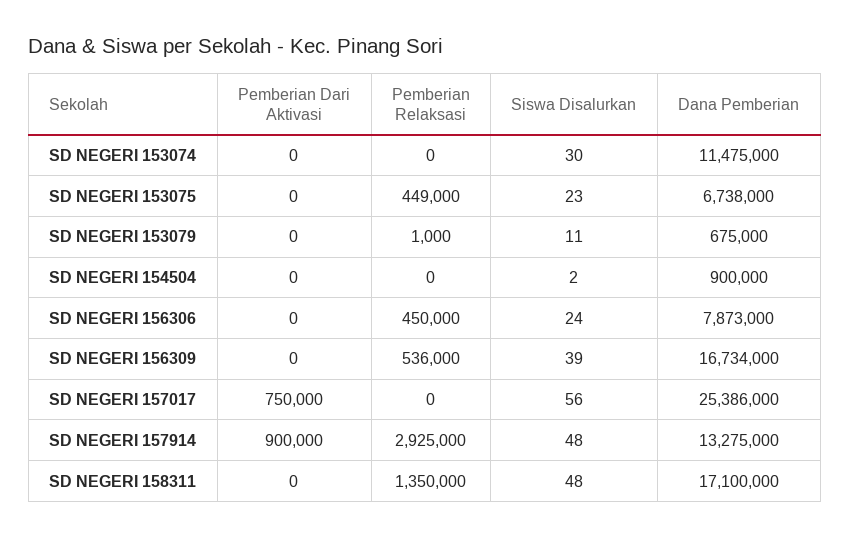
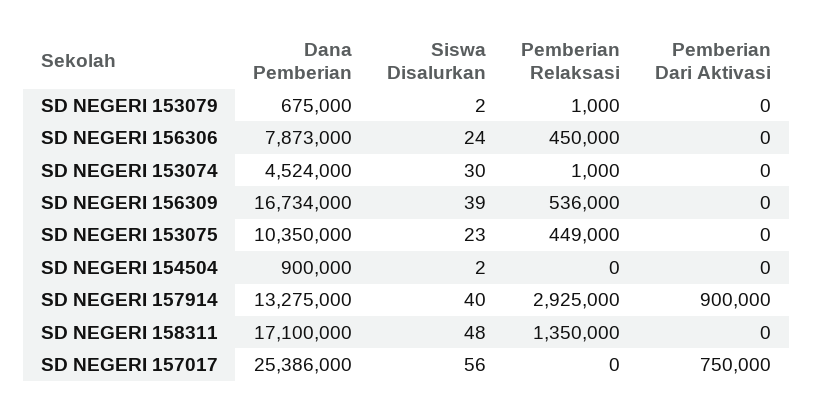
  {
    "Pemberian Dari Aktivasi": {
      "SD NEGERI 153074": 0,
      "SD NEGERI 153075": 0,
      "SD NEGERI 153079": 0,
      "SD NEGERI 154504": 0,
      "SD NEGERI 156306": 0,
      "SD NEGERI 156309": 0,
      "SD NEGERI 157017": 750000,
      "SD NEGERI 157914": 900000,
      "SD NEGERI 158311": 0
    },
    "Pemberian Relaksasi": {
-     "SD NEGERI 153074": 0,
+     "SD NEGERI 153074": 1000,
      "SD NEGERI 153075": 449000,
      "SD NEGERI 153079": 1000,
      "SD NEGERI 154504": 0,
      "SD NEGERI 156306": 450000,
      "SD NEGERI 156309": 536000,
      "SD NEGERI 157017": 0,
      "SD NEGERI 157914": 2925000,
      "SD NEGERI 158311": 1350000
    },
    "Siswa Disalurkan": {
      "SD NEGERI 153074": 30,
      "SD NEGERI 153075": 23,
-     "SD NEGERI 153079": 11,
+     "SD NEGERI 153079": 2,
      "SD NEGERI 154504": 2,
      "SD NEGERI 156306": 24,
      "SD NEGERI 156309": 39,
      "SD NEGERI 157017": 56,
-     "SD NEGERI 157914": 48,
+     "SD NEGERI 157914": 40,
      "SD NEGERI 158311": 48
    },
    "Dana Pemberian": {
-     "SD NEGERI 153074": 11475000,
+     "SD NEGERI 153074": 4524000,
-     "SD NEGERI 153075": 6738000,
+     "SD NEGERI 153075": 10350000,
      "SD NEGERI 153079": 675000,
      "SD NEGERI 154504": 900000,
      "SD NEGERI 156306": 7873000,
      "SD NEGERI 156309": 16734000,
      "SD NEGERI 157017": 25386000,
      "SD NEGERI 157914": 13275000,
      "SD NEGERI 158311": 17100000
    }
  }

